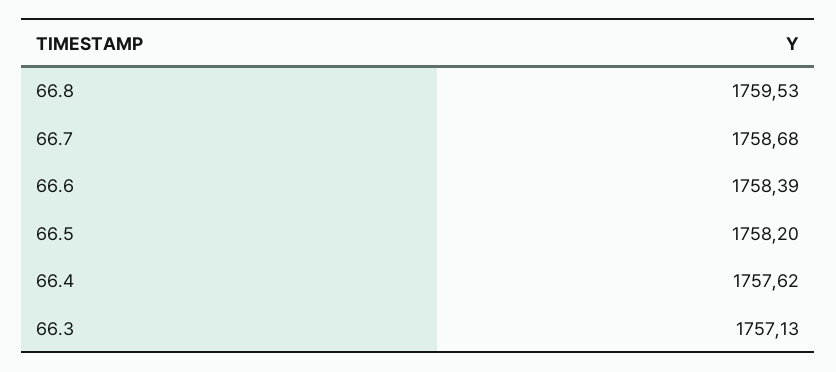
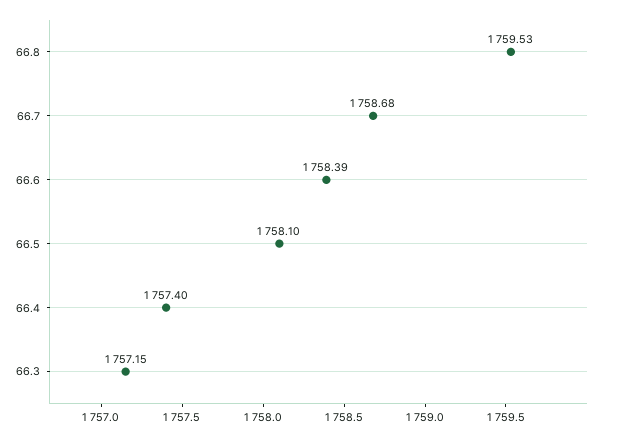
  {
    "66.8": 1759.53,
    "66.7": 1758.68,
    "66.6": 1758.39,
-   "66.5": 1758.2,
+   "66.5": 1758.1,
-   "66.4": 1757.62,
+   "66.4": 1757.4,
-   "66.3": 1757.13
+   "66.3": 1757.15
  }

